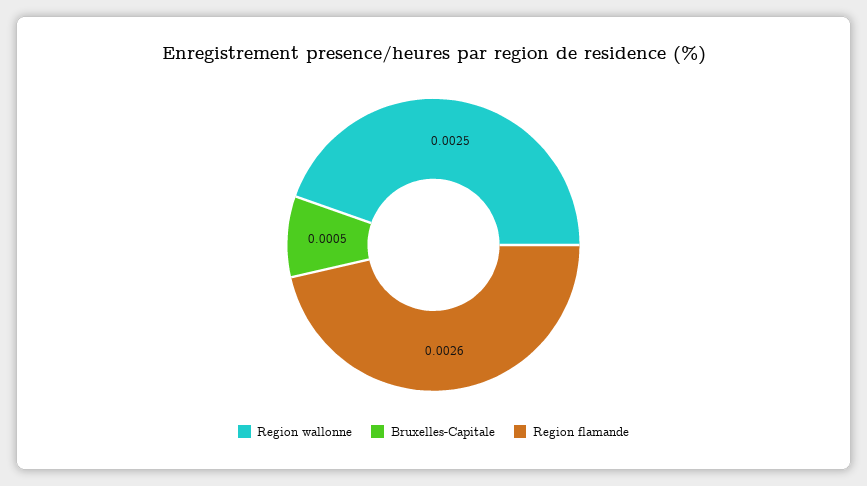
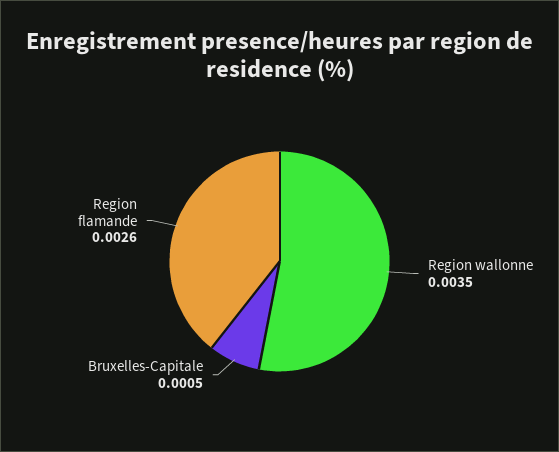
  {
-   "Region wallonne": 0.0025,
+   "Region wallonne": 0.0035,
    "Bruxelles-Capitale": 0.0005,
    "Region flamande": 0.0026
  }

